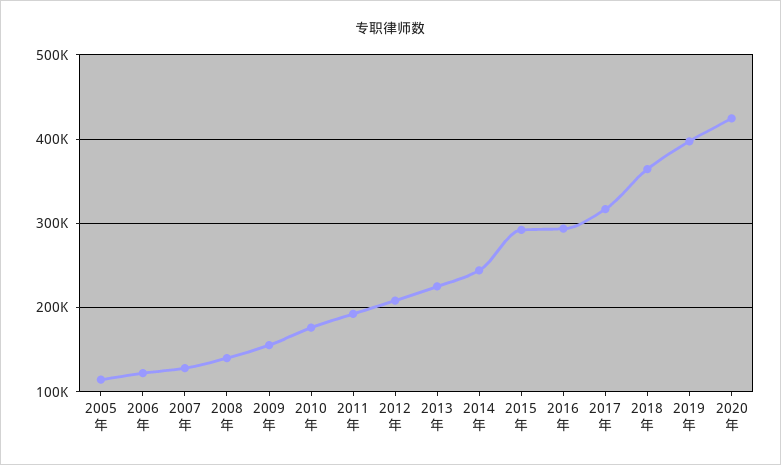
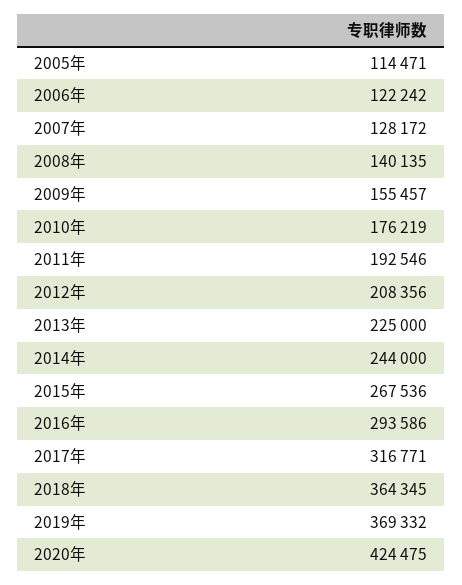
  {
    "2005年": 114471,
    "2006年": 122242,
    "2007年": 128172,
    "2008年": 140135,
    "2009年": 155457,
    "2010年": 176219,
    "2011年": 192546,
    "2012年": 208356,
    "2013年": 225000,
    "2014年": 244000,
-   "2015年": 290000,
+   "2015年": 267536,
    "2016年": 293586,
    "2017年": 316771,
    "2018年": 364345,
-   "2019年": 400000,
+   "2019年": 369332,
    "2020年": 424475
  }

